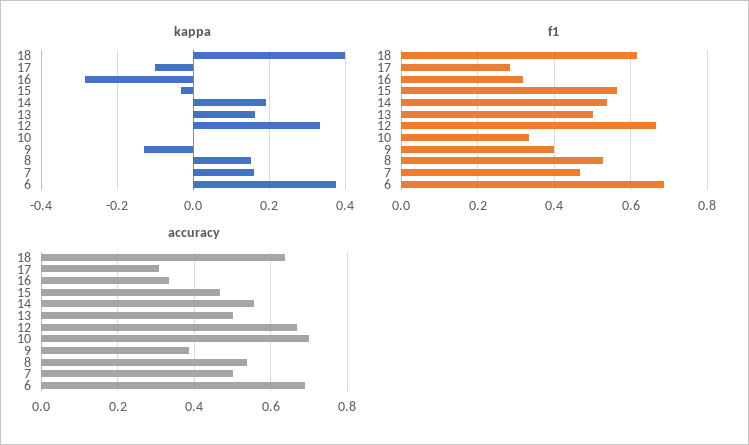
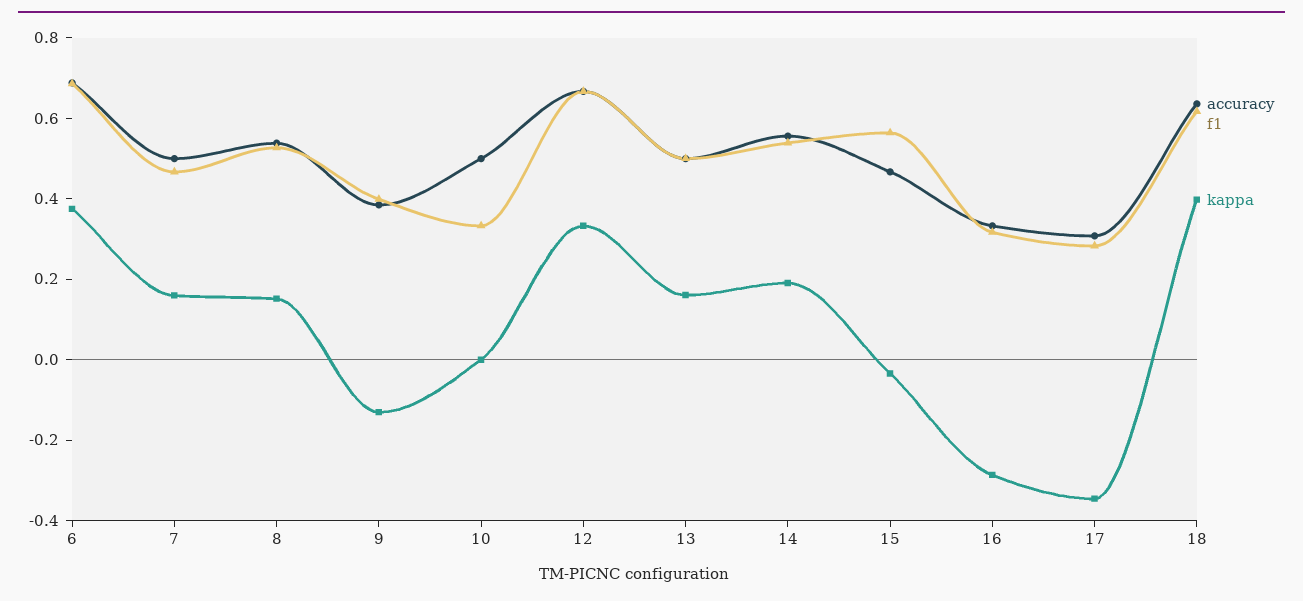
  {
    "kappa": {
      "18": 0.4,
-     "17": -0.1,
+     "17": -0.35,
      "16": -0.28,
      "15": -0.04,
      "14": 0.2,
      "13": 0.16,
      "12": 0.34,
      "10": 0,
      "9": -0.14,
      "8": 0.16,
      "7": 0.16,
      "6": 0.38
    },
    "f1": {
      "18": 0.62,
      "17": 0.28,
      "16": 0.32,
      "15": 0.56,
      "14": 0.54,
      "13": 0.5,
      "12": 0.66,
      "10": 0.34,
      "9": 0.4,
      "8": 0.52,
      "7": 0.46,
      "6": 0.68
    },
    "accuracy": {
      "18": 0.64,
      "17": 0.3,
      "16": 0.34,
      "15": 0.46,
      "14": 0.56,
      "13": 0.5,
      "12": 0.66,
-     "10": 0.7,
+     "10": 0.5,
      "9": 0.38,
      "8": 0.54,
      "7": 0.5,
      "6": 0.68
    }
  }

